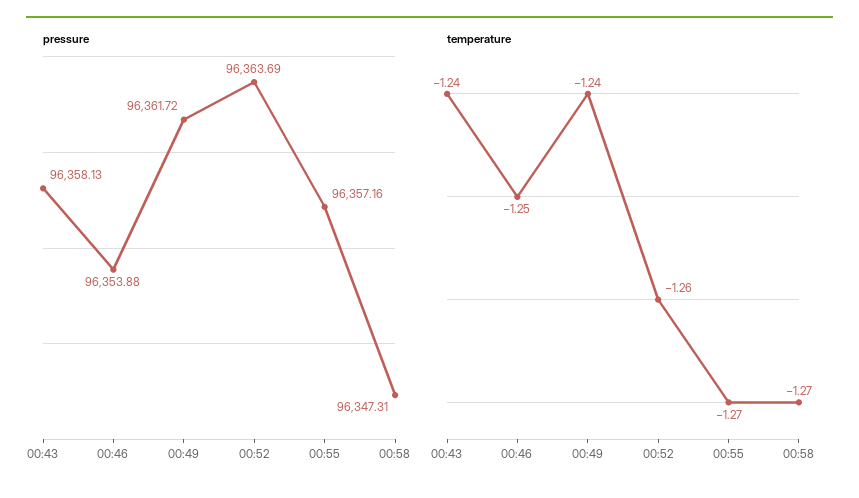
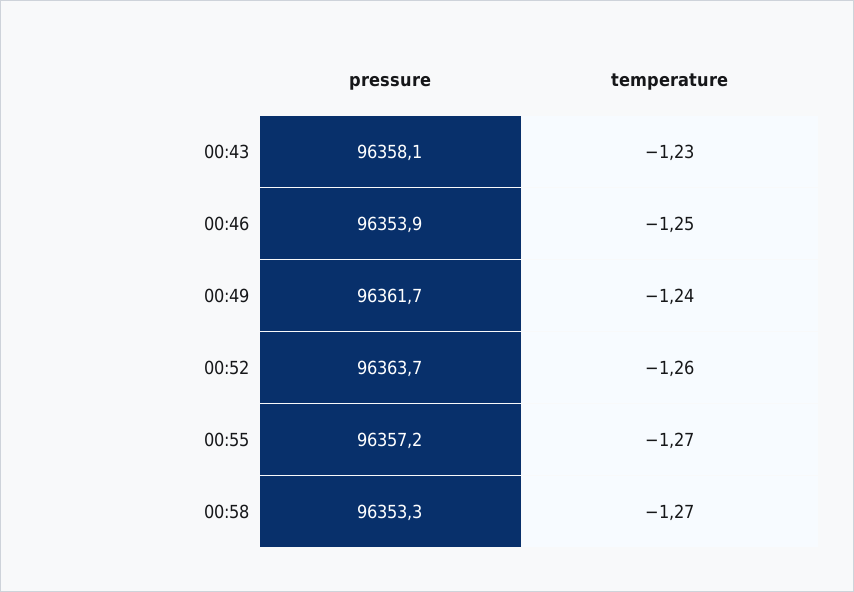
  {
    "pressure": {
      "00:43": 96358.13,
      "00:46": 96353.88,
      "00:49": 96361.72,
      "00:52": 96363.69,
      "00:55": 96357.16,
-     "00:58": 96347.31
+     "00:58": 96353.3
    },
    "temperature": {
-     "00:43": -1.24,
+     "00:43": -1.23,
      "00:46": -1.25,
      "00:49": -1.24,
      "00:52": -1.26,
      "00:55": -1.27,
      "00:58": -1.27
    }
  }

